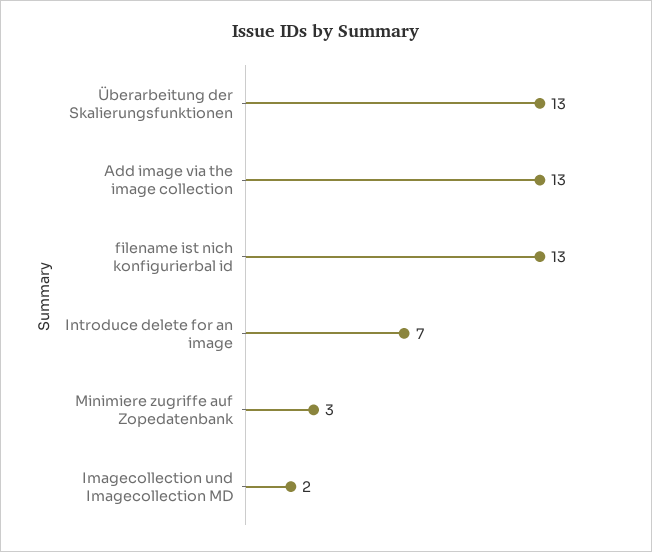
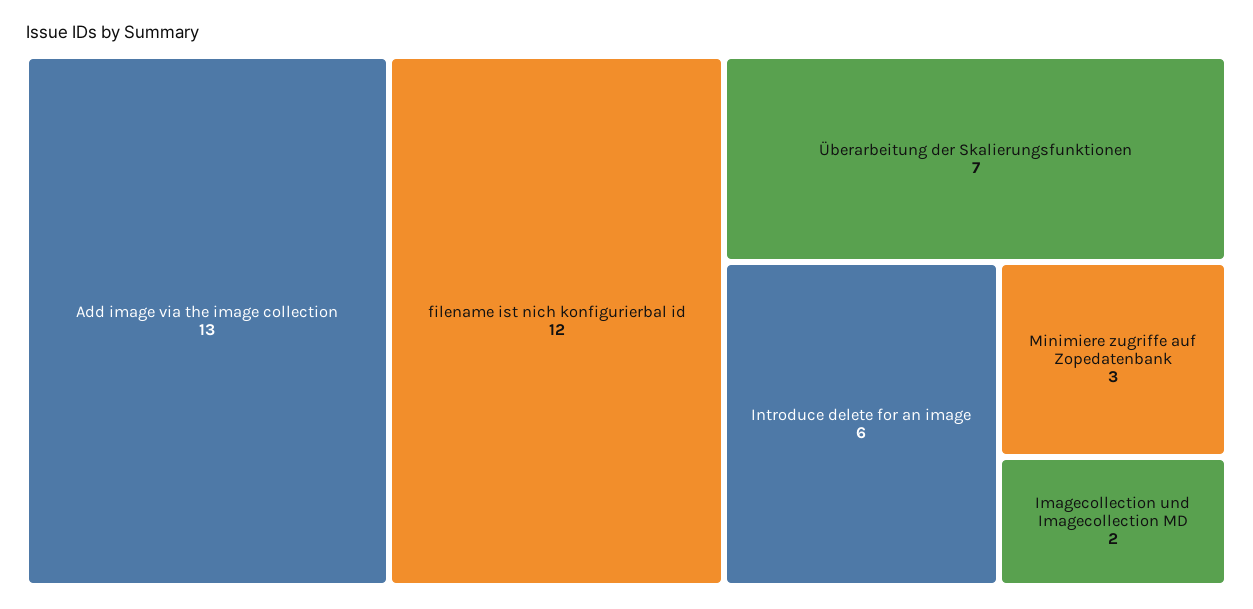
  {
-   "Überarbeitung der Skalierungsfunktionen": 13,
+   "Überarbeitung der Skalierungsfunktionen": 7,
    "Add image via the image collection": 13,
-   "filename ist nich konfigurierbal id": 13,
+   "filename ist nich konfigurierbal id": 12,
-   "Introduce delete for an image": 7,
+   "Introduce delete for an image": 6,
    "Minimiere zugriffe auf Zopedatenbank": 3,
    "Imagecollection und Imagecollection MD": 2
  }

